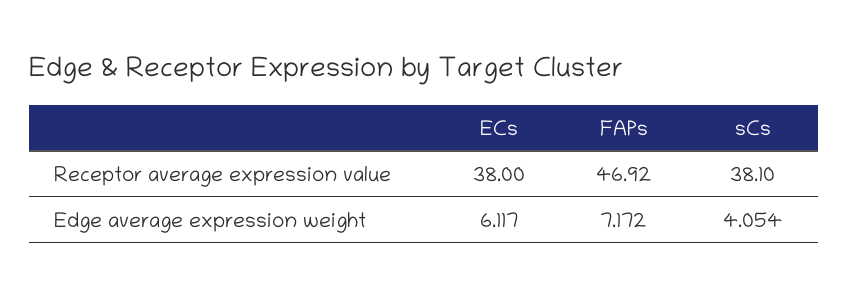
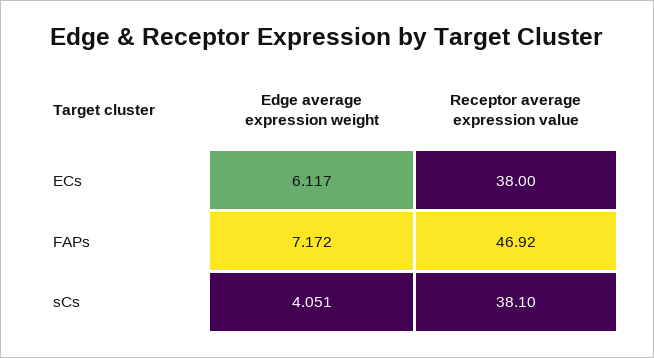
  {
    "ECs": {
      "Receptor average expression value": 38,
      "Edge average expression weight": 6.117
    },
    "FAPs": {
      "Receptor average expression value": 46.92,
      "Edge average expression weight": 7.172
    },
    "sCs": {
      "Receptor average expression value": 38.1,
-     "Edge average expression weight": 4.054
+     "Edge average expression weight": 4.051
    }
  }

